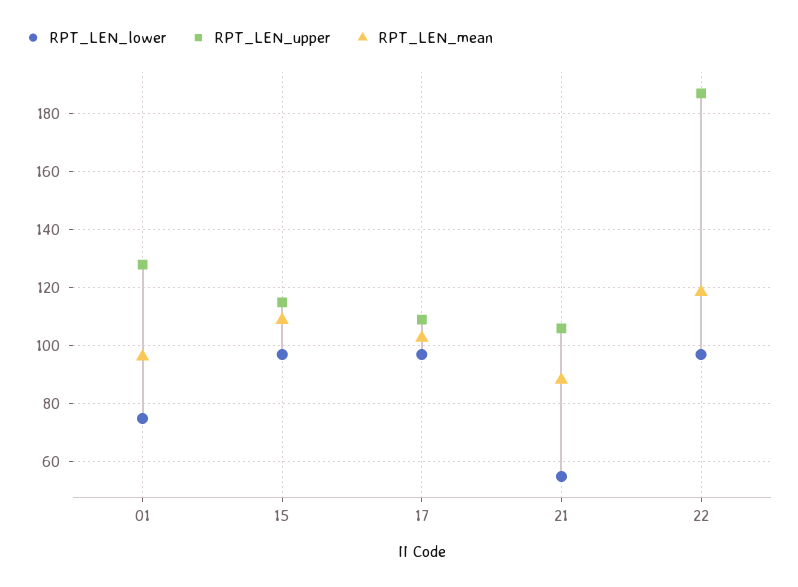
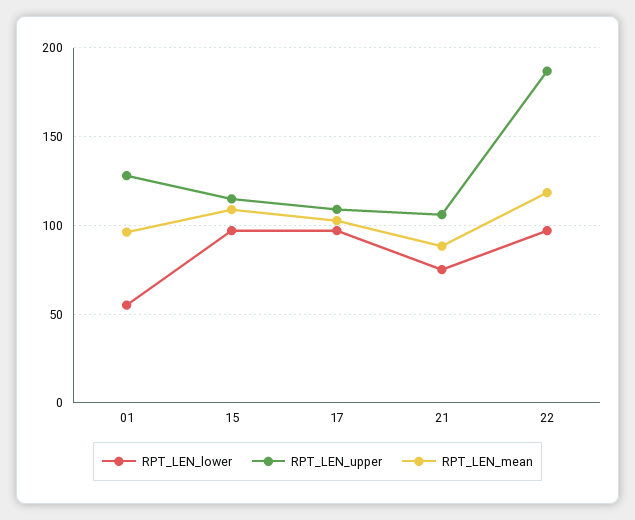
  {
    "RPT_LEN_lower": {
-     "01": 75,
+     "01": 55,
      "15": 97.5,
      "17": 97.5,
-     "21": 55,
+     "21": 75,
      "22": 97.5
    },
    "RPT_LEN_upper": {
      "01": 127.5,
      "15": 115,
      "17": 110,
      "21": 105,
      "22": 187.5
    },
    "RPT_LEN_mean": {
      "01": 97.5,
      "15": 110,
      "17": 102.5,
      "21": 87.5,
      "22": 117.5
    }
  }

